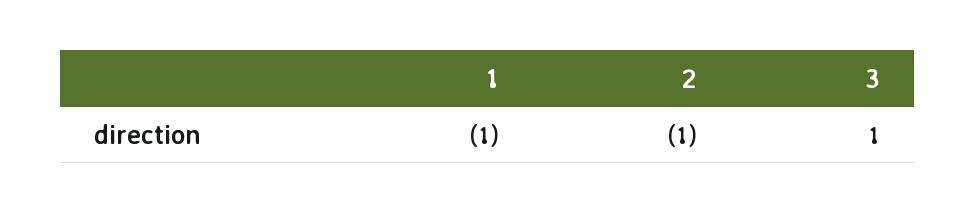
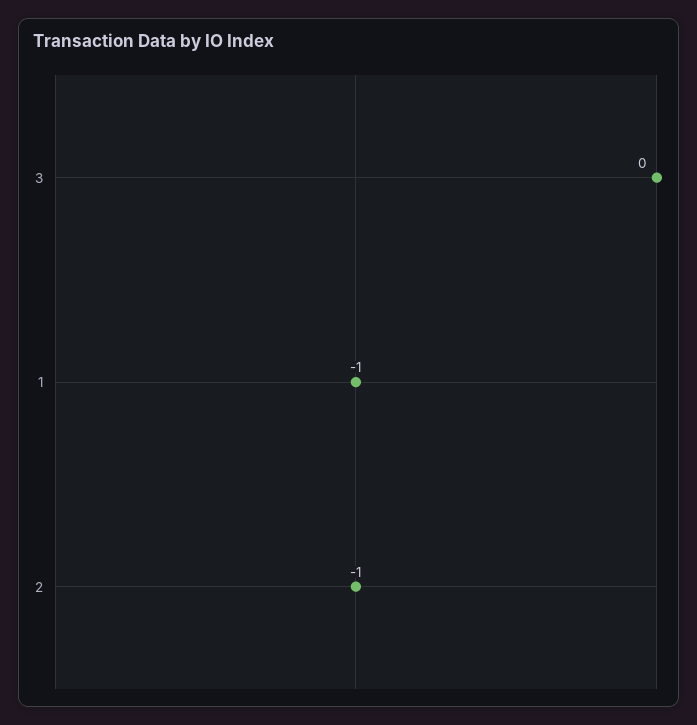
  {
    "1": -1,
    "2": -1,
-   "3": 1
+   "3": 0
  }

